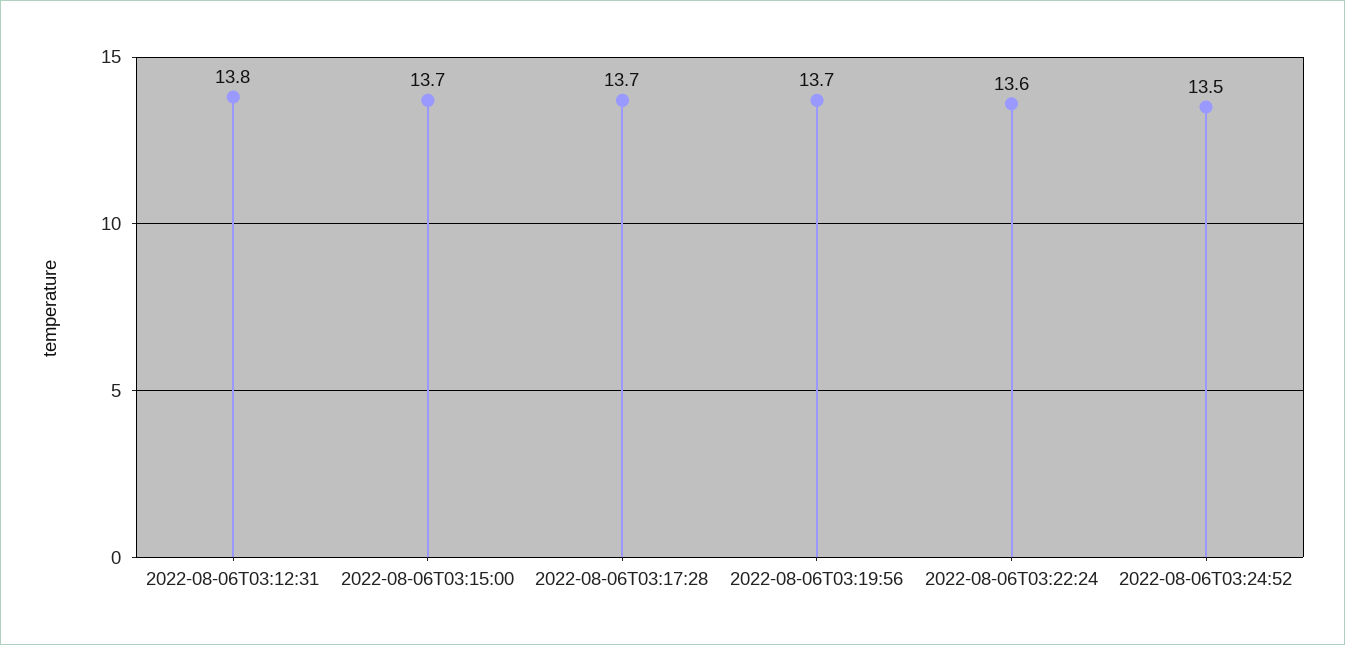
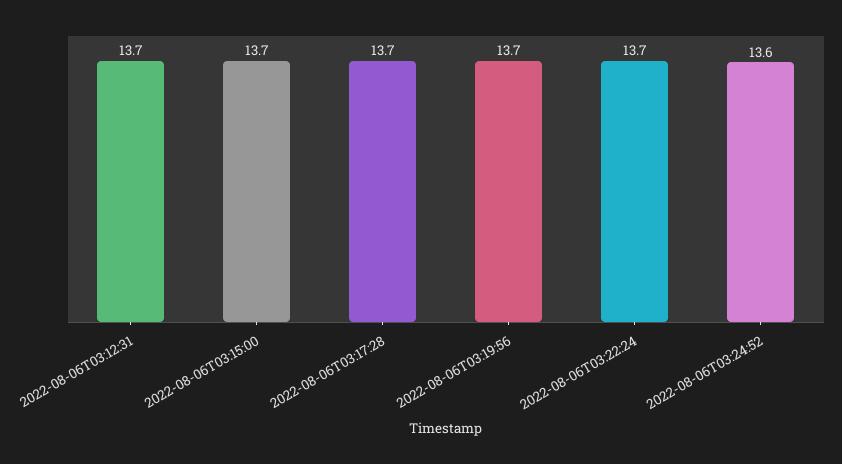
  {
-   "2022-08-06T03:12:31": 13.8,
+   "2022-08-06T03:12:31": 13.7,
    "2022-08-06T03:15:00": 13.7,
    "2022-08-06T03:17:28": 13.7,
    "2022-08-06T03:19:56": 13.7,
-   "2022-08-06T03:22:24": 13.6,
+   "2022-08-06T03:22:24": 13.7,
-   "2022-08-06T03:24:52": 13.5
+   "2022-08-06T03:24:52": 13.6
  }

